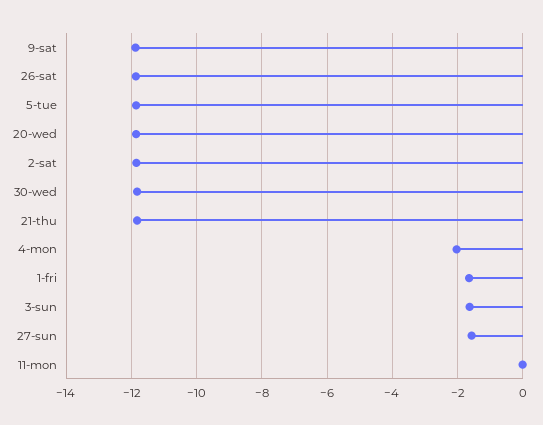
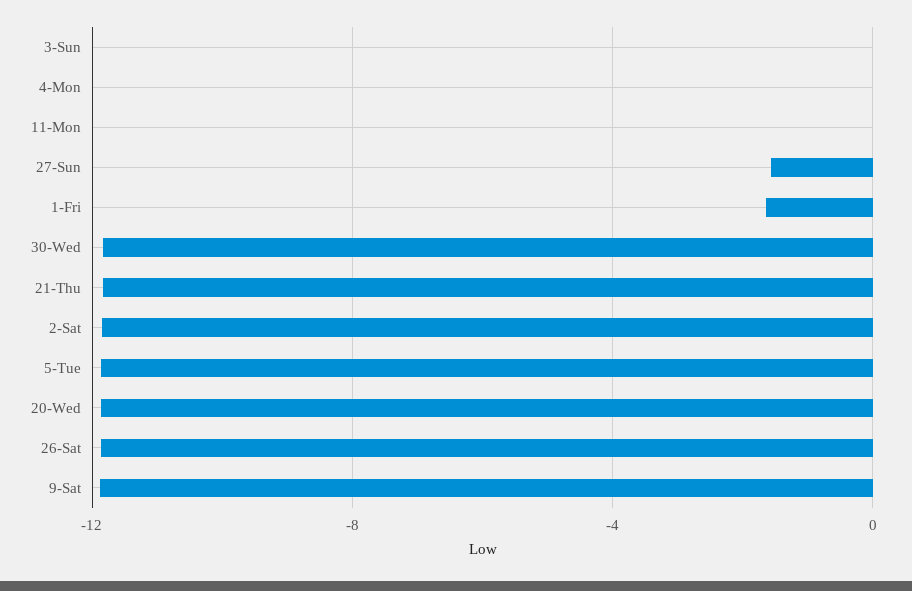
  {
    "9-sat": -11.8,
    "26-sat": -11.8,
    "5-tue": -11.8,
    "20-wed": -11.8,
    "2-sat": -11.8,
    "30-wed": -11.8,
    "21-thu": -11.8,
-   "4-mon": -2,
+   "4-mon": 0,
    "1-fri": -1.6,
-   "3-sun": -1.6,
+   "3-sun": 0,
    "27-sun": -1.6,
    "11-mon": 0
  }

